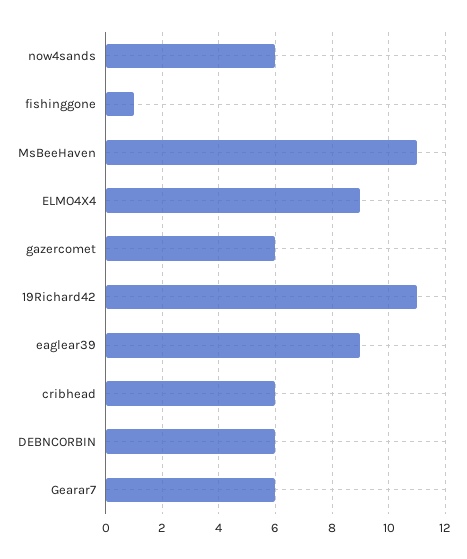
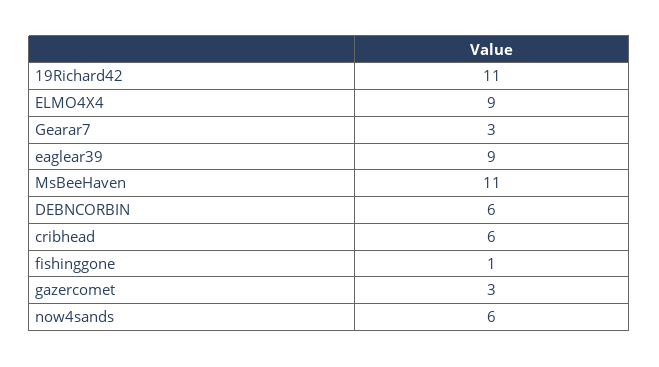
  {
    "now4sands": 6,
    "fishinggone": 1,
    "MsBeeHaven": 11,
    "ELMO4X4": 9,
-   "gazercomet": 6,
+   "gazercomet": 3,
    "19Richard42": 11,
    "eaglear39": 9,
    "cribhead": 6,
    "DEBNCORBIN": 6,
-   "Gearar7": 6
+   "Gearar7": 3
  }

